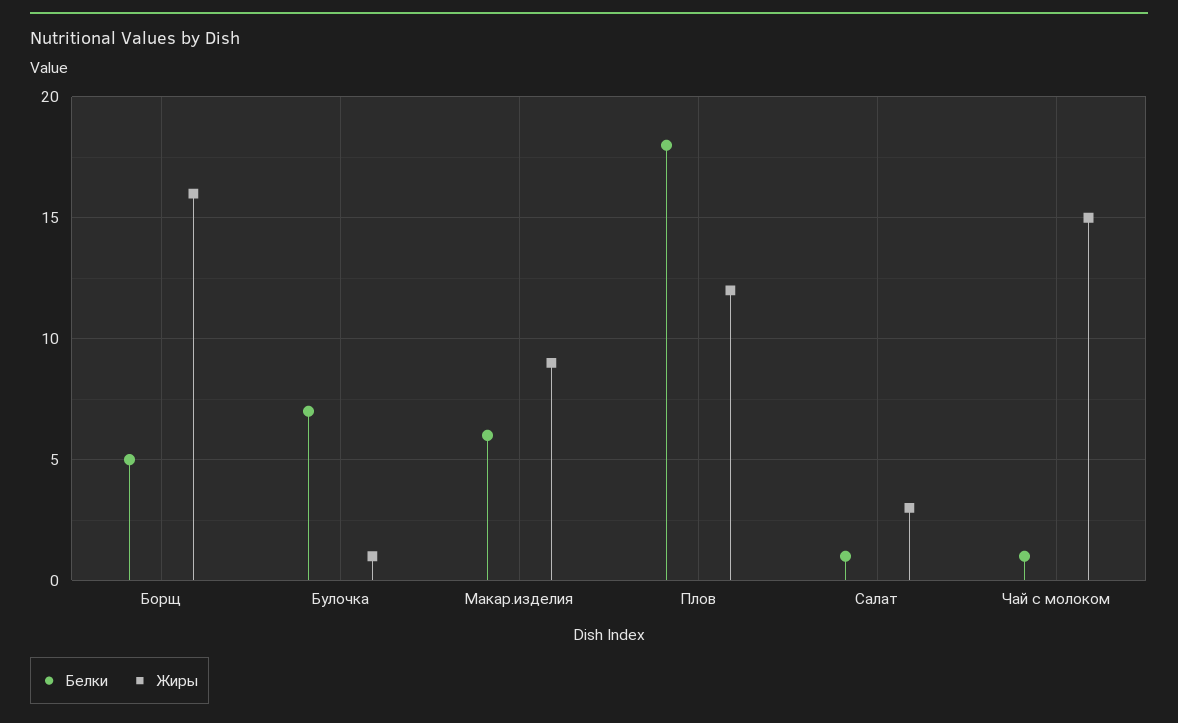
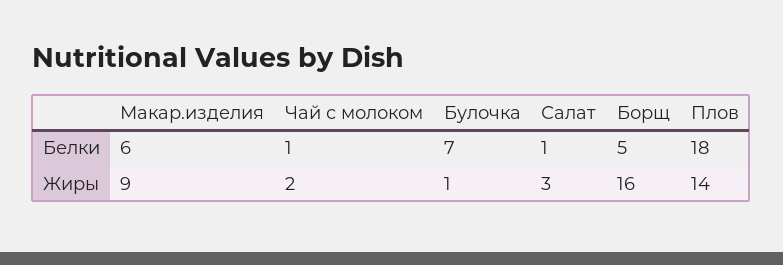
  {
    "Белки": {
      "Борщ": 5,
      "Булочка": 7,
      "Макар.изделия": 6,
      "Плов": 18,
      "Салат": 1,
      "Чай с молоком": 1
    },
    "Жиры": {
      "Борщ": 16,
      "Булочка": 1,
      "Макар.изделия": 9,
-     "Плов": 12,
+     "Плов": 14,
      "Салат": 3,
-     "Чай с молоком": 15
+     "Чай с молоком": 2
    }
  }

